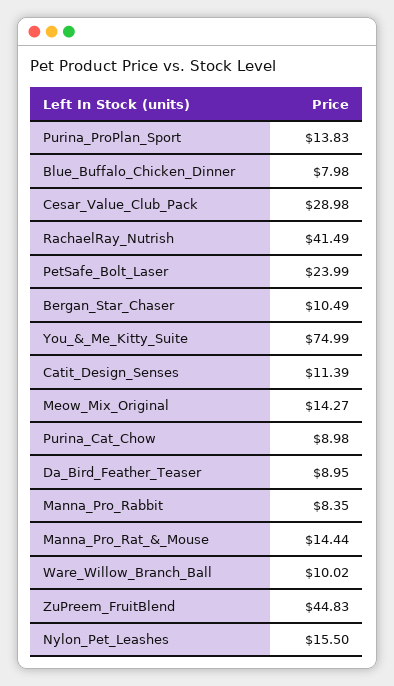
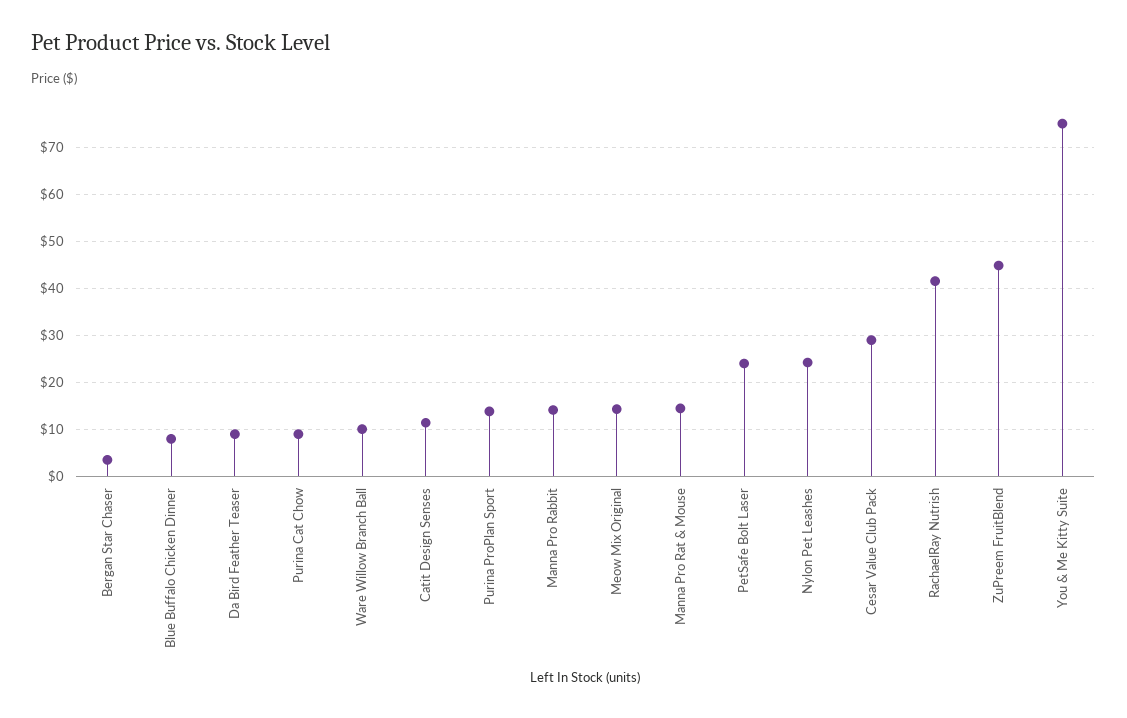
  {
    "Purina_ProPlan_Sport": 13.83,
    "Blue_Buffalo_Chicken_Dinner": 7.98,
    "Cesar_Value_Club_Pack": 28.98,
    "RachaelRay_Nutrish": 41.49,
    "PetSafe_Bolt_Laser": 23.99,
-   "Bergan_Star_Chaser": 10.49,
+   "Bergan_Star_Chaser": 4,
    "You_&_Me_Kitty_Suite": 74.99,
    "Catit_Design_Senses": 11.39,
    "Meow_Mix_Original": 14.27,
    "Purina_Cat_Chow": 8.98,
    "Da_Bird_Feather_Teaser": 8.95,
-   "Manna_Pro_Rabbit": 8.35,
+   "Manna_Pro_Rabbit": 14,
    "Manna_Pro_Rat_&_Mouse": 14.44,
    "Ware_Willow_Branch_Ball": 10.02,
    "ZuPreem_FruitBlend": 44.83,
-   "Nylon_Pet_Leashes": 15.5
+   "Nylon_Pet_Leashes": 24
  }

